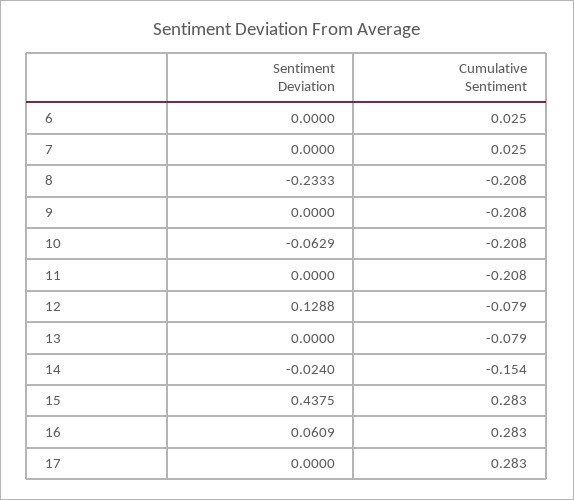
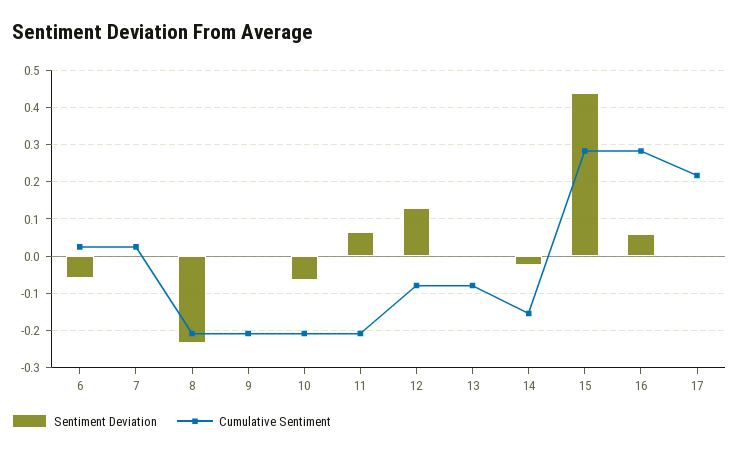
  {
    "Sentiment Deviation": {
-     "6": 0,
+     "6": -0.06,
      "7": 0,
      "8": -0.2333,
      "9": 0,
      "10": -0.0629,
-     "11": 0,
+     "11": 0.06,
      "12": 0.1288,
      "13": 0,
      "14": -0.024,
      "15": 0.4375,
      "16": 0.0609,
      "17": 0
    },
    "Cumulative Sentiment": {
      "6": 0.025,
      "7": 0.025,
      "8": -0.208,
      "9": -0.208,
      "10": -0.208,
      "11": -0.208,
      "12": -0.079,
      "13": -0.079,
      "14": -0.154,
      "15": 0.283,
      "16": 0.283,
-     "17": 0.283
+     "17": 0.22
    }
  }

